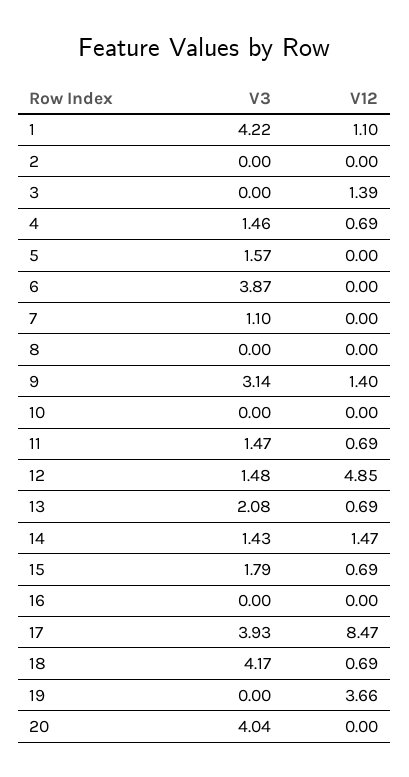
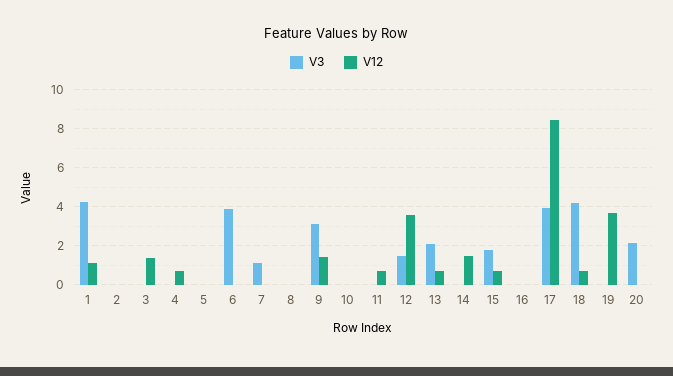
  {
    "V3": {
      "1": 4.22,
      "2": 0,
      "3": 0,
-     "4": 1.46,
+     "4": 0,
-     "5": 1.57,
+     "5": 0,
      "6": 3.87,
      "7": 1.1,
      "8": 0,
      "9": 3.14,
      "10": 0,
-     "11": 1.47,
+     "11": 0,
      "12": 1.48,
      "13": 2.08,
-     "14": 1.43,
+     "14": 0,
      "15": 1.79,
      "16": 0,
      "17": 3.93,
      "18": 4.17,
      "19": 0,
-     "20": 4.04
+     "20": 2
    },
    "V12": {
      "1": 1.1,
      "2": 0,
      "3": 1.39,
      "4": 0.69,
      "5": 0,
      "6": 0,
      "7": 0,
      "8": 0,
      "9": 1.4,
      "10": 0,
      "11": 0.69,
-     "12": 4.85,
+     "12": 3.5,
      "13": 0.69,
      "14": 1.47,
      "15": 0.69,
      "16": 0,
      "17": 8.47,
      "18": 0.69,
      "19": 3.66,
      "20": 0
    }
  }

